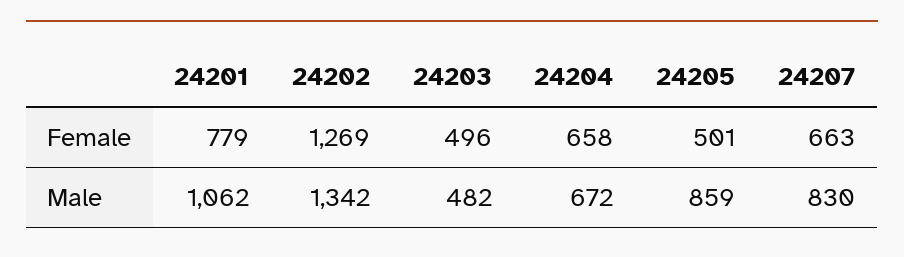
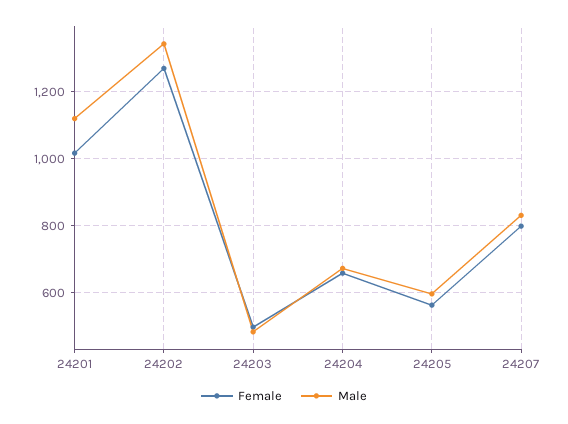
  {
    "Female": {
-     "24201": 779,
+     "24201": 1020,
      "24202": 1269,
      "24203": 496,
      "24204": 658,
-     "24205": 501,
+     "24205": 560,
-     "24207": 663
+     "24207": 800
    },
    "Male": {
-     "24201": 1062,
+     "24201": 1120,
      "24202": 1342,
      "24203": 482,
      "24204": 672,
-     "24205": 859,
+     "24205": 600,
      "24207": 830
    }
  }

